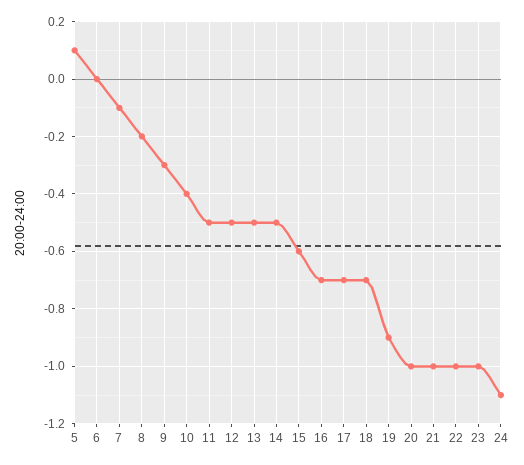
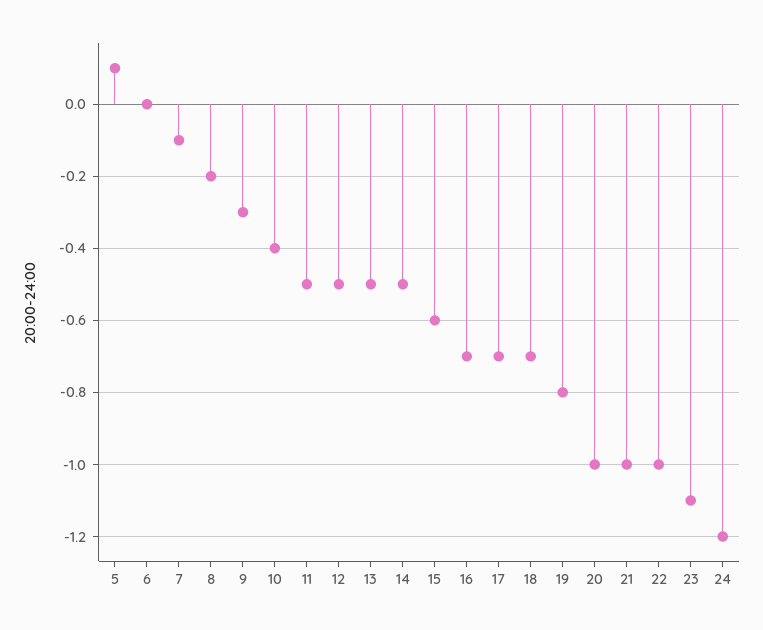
  {
    "5": 0.1,
    "6": 0,
    "7": -0.1,
    "8": -0.2,
    "9": -0.3,
    "10": -0.4,
    "11": -0.5,
    "12": -0.5,
    "13": -0.5,
    "14": -0.5,
    "15": -0.6,
    "16": -0.7,
    "17": -0.7,
    "18": -0.7,
-   "19": -0.9,
+   "19": -0.8,
    "20": -1,
    "21": -1,
    "22": -1,
-   "23": -1,
+   "23": -1.1,
-   "24": -1.1
+   "24": -1.2
  }

